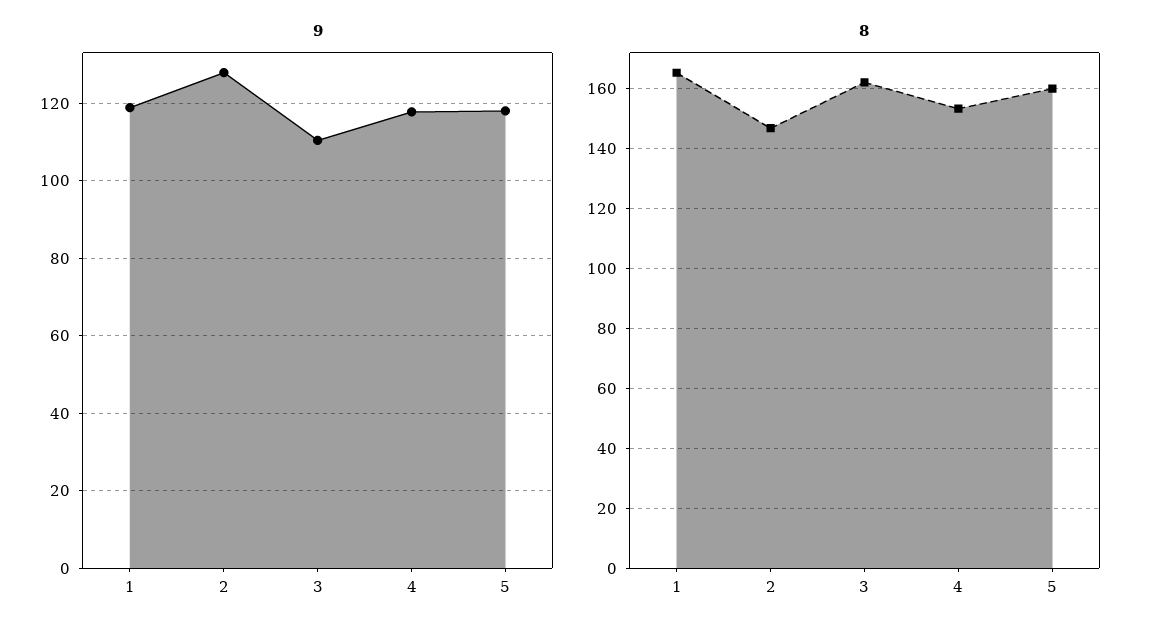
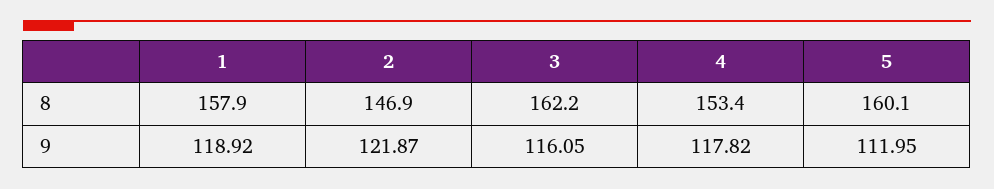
  {
    "9": {
      "1": 118.92,
-     "2": 128,
+     "2": 121.87,
-     "3": 110,
+     "3": 116.05,
      "4": 117.82,
-     "5": 118
+     "5": 111.95
    },
    "8": {
-     "1": 165,
+     "1": 157.9,
      "2": 146.9,
      "3": 162.2,
      "4": 153.4,
      "5": 160.1
    }
  }

